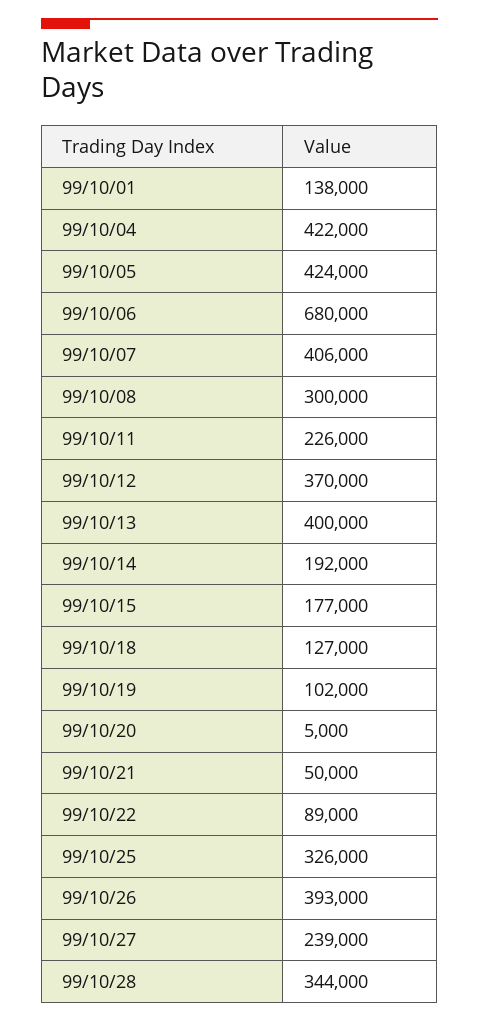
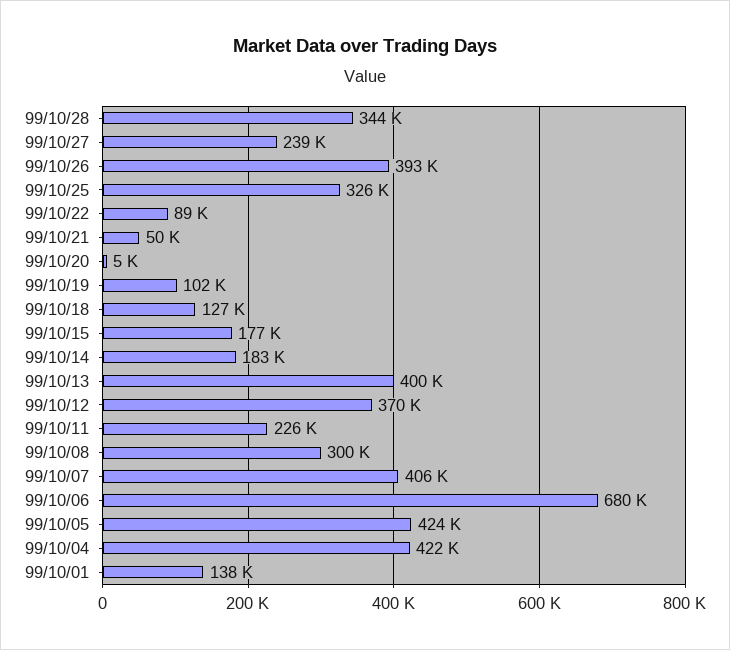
  {
    "99/10/01": 138000,
    "99/10/04": 422000,
    "99/10/05": 424000,
    "99/10/06": 680000,
    "99/10/07": 406000,
    "99/10/08": 300000,
    "99/10/11": 226000,
    "99/10/12": 370000,
    "99/10/13": 400000,
-   "99/10/14": 192000,
+   "99/10/14": 183000,
    "99/10/15": 177000,
    "99/10/18": 127000,
    "99/10/19": 102000,
    "99/10/20": 5000,
    "99/10/21": 50000,
    "99/10/22": 89000,
    "99/10/25": 326000,
    "99/10/26": 393000,
    "99/10/27": 239000,
    "99/10/28": 344000
  }

